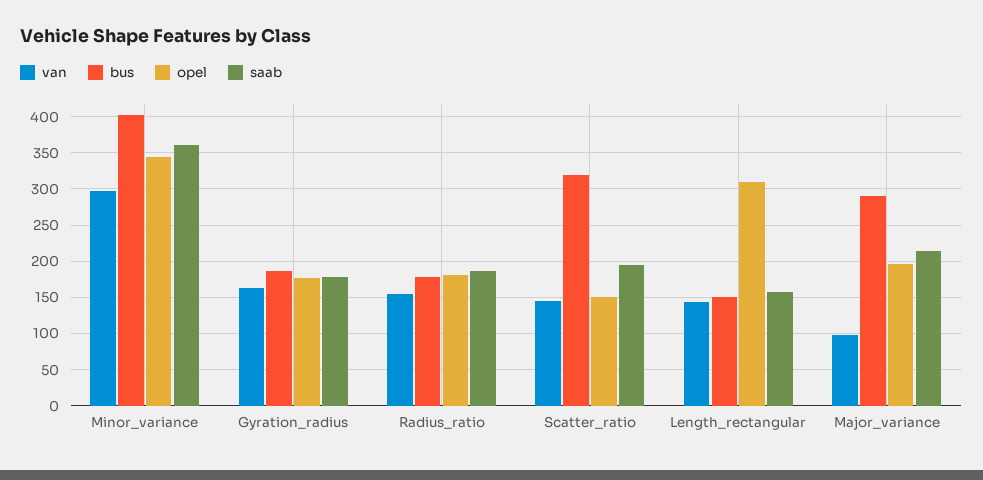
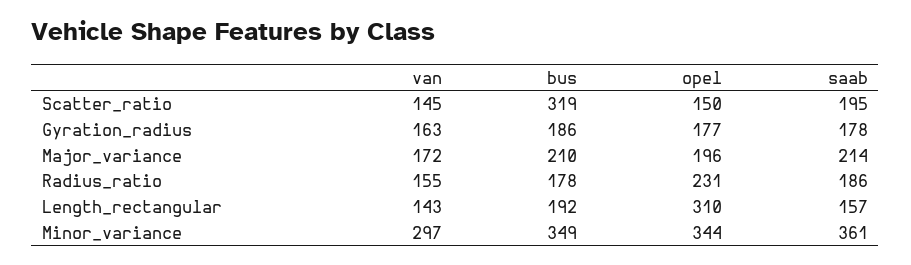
  {
    "van": {
      "Minor_variance": 297,
      "Gyration_radius": 163,
      "Radius_ratio": 155,
      "Scatter_ratio": 145,
      "Length_rectangular": 143,
-     "Major_variance": 100
+     "Major_variance": 172
    },
    "bus": {
-     "Minor_variance": 400,
+     "Minor_variance": 349,
      "Gyration_radius": 186,
      "Radius_ratio": 178,
      "Scatter_ratio": 319,
-     "Length_rectangular": 150,
+     "Length_rectangular": 192,
-     "Major_variance": 290
+     "Major_variance": 210
    },
    "opel": {
      "Minor_variance": 344,
      "Gyration_radius": 177,
-     "Radius_ratio": 180,
+     "Radius_ratio": 231,
      "Scatter_ratio": 150,
      "Length_rectangular": 310,
      "Major_variance": 196
    },
    "saab": {
      "Minor_variance": 361,
      "Gyration_radius": 178,
      "Radius_ratio": 186,
      "Scatter_ratio": 195,
      "Length_rectangular": 157,
      "Major_variance": 214
    }
  }

